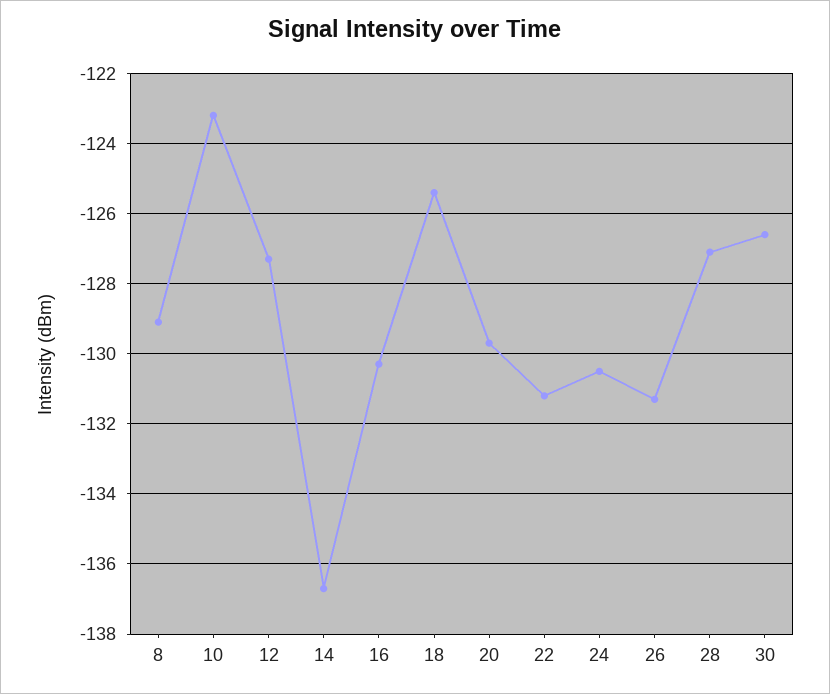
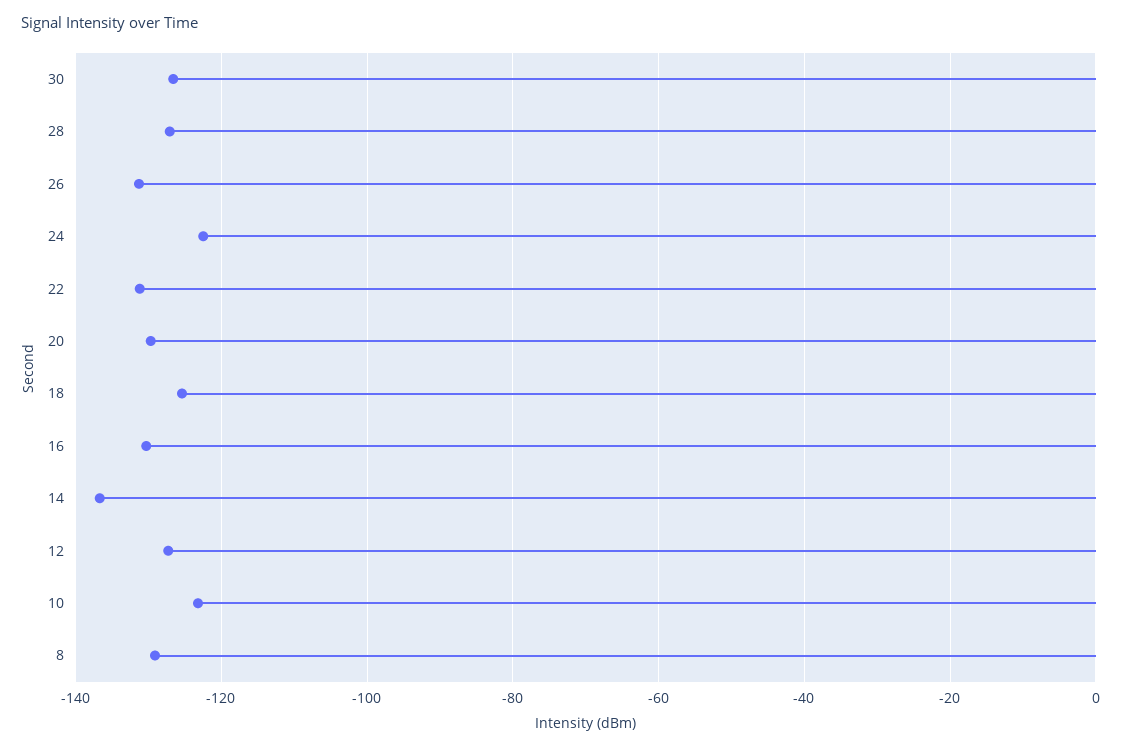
  {
    "8": -129,
    "10": -123,
    "12": -127.5,
    "14": -136.5,
    "16": -130.5,
    "18": -125.5,
    "20": -129.5,
    "22": -131,
-   "24": -130.5,
+   "24": -122,
    "26": -131.5,
    "28": -127,
    "30": -126.5
  }

